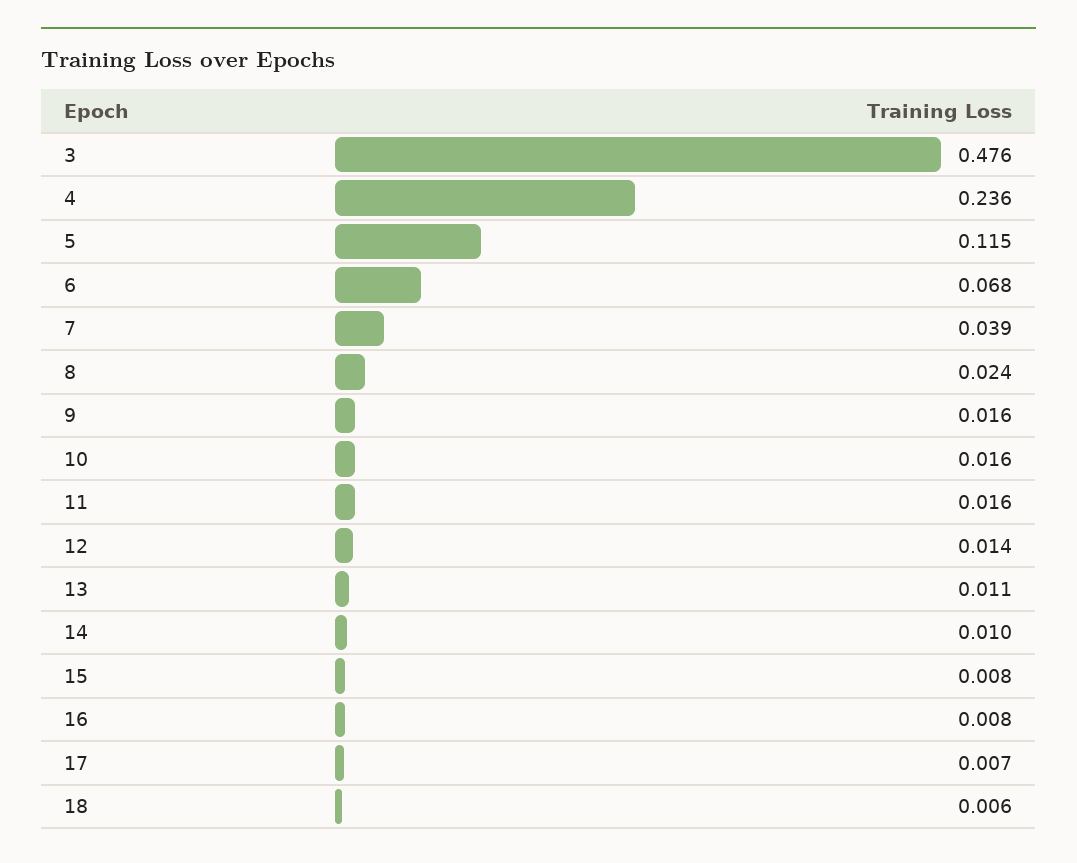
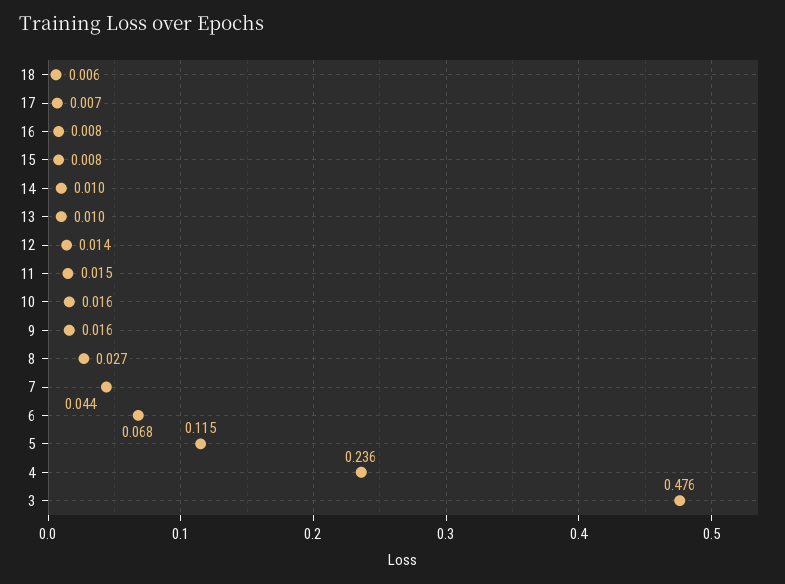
  {
    "3": 0.476,
    "4": 0.236,
    "5": 0.115,
    "6": 0.068,
-   "7": 0.039,
+   "7": 0.044,
-   "8": 0.024,
+   "8": 0.027,
    "9": 0.016,
    "10": 0.016,
-   "11": 0.016,
+   "11": 0.015,
    "12": 0.014,
-   "13": 0.011,
+   "13": 0.01,
    "14": 0.01,
    "15": 0.008,
    "16": 0.008,
    "17": 0.007,
    "18": 0.006
  }

